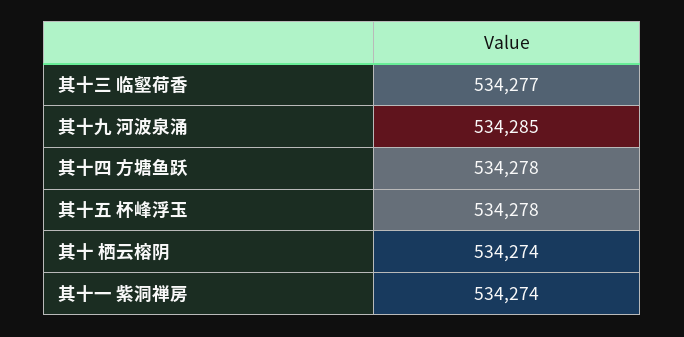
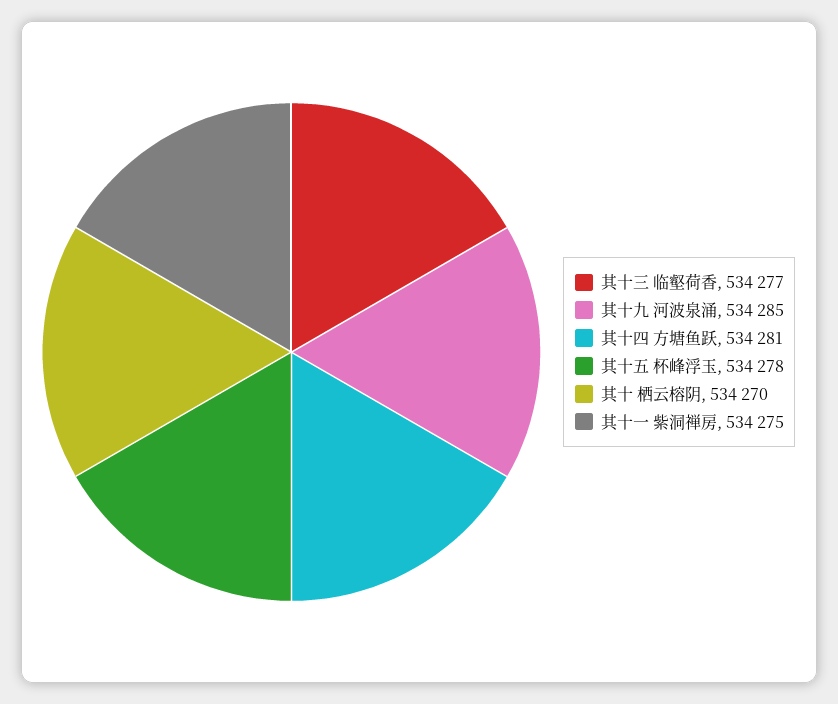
  {
    "其十三 临壑荷香": 534277,
    "其十九 河波泉涌": 534285,
-   "其十四 方塘鱼跃": 534278,
+   "其十四 方塘鱼跃": 534281,
    "其十五 杯峰浮玉": 534278,
-   "其十 栖云榕阴": 534274,
+   "其十 栖云榕阴": 534270,
-   "其十一 紫洞禅房": 534274
+   "其十一 紫洞禅房": 534275
  }

